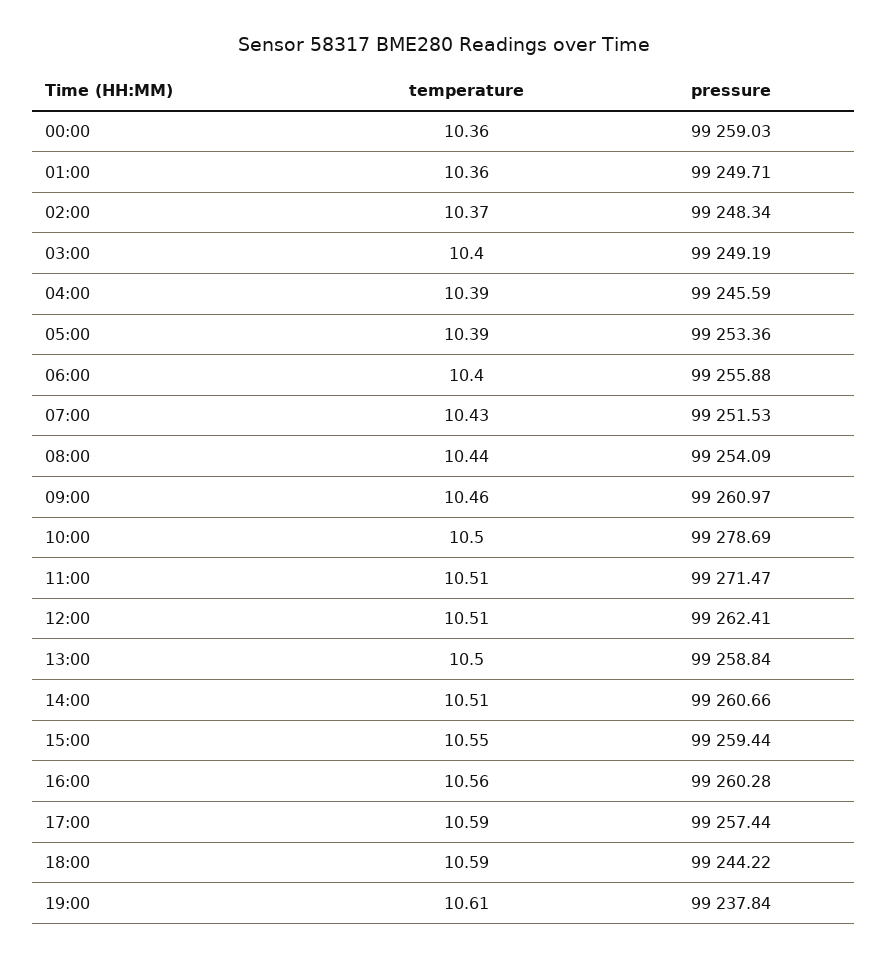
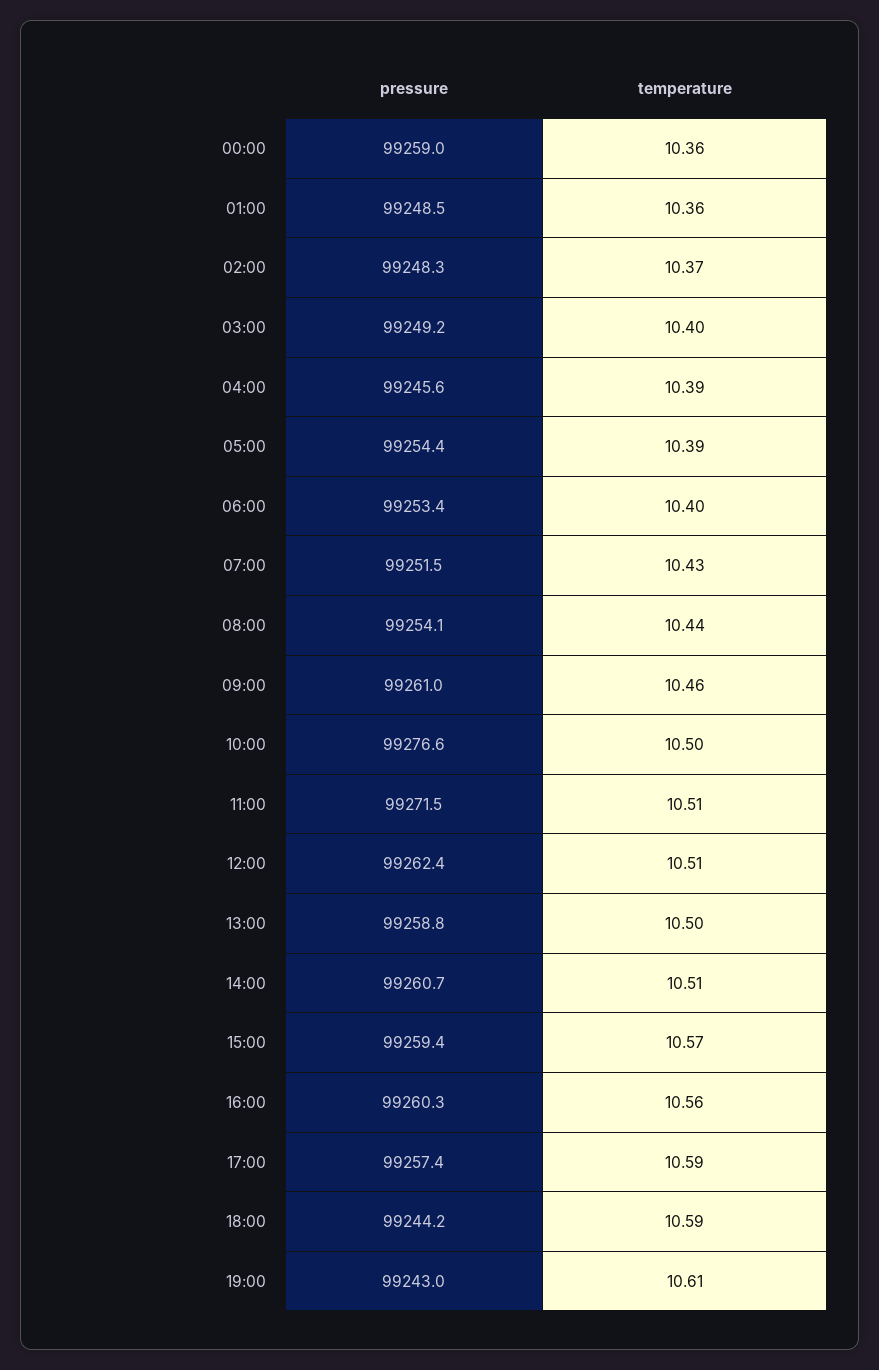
  {
    "temperature": {
      "00:00": 10.36,
      "01:00": 10.36,
      "02:00": 10.37,
      "03:00": 10.4,
      "04:00": 10.39,
      "05:00": 10.39,
      "06:00": 10.4,
      "07:00": 10.43,
      "08:00": 10.44,
      "09:00": 10.46,
      "10:00": 10.5,
      "11:00": 10.51,
      "12:00": 10.51,
      "13:00": 10.5,
      "14:00": 10.51,
-     "15:00": 10.55,
+     "15:00": 10.57,
      "16:00": 10.56,
      "17:00": 10.59,
      "18:00": 10.59,
      "19:00": 10.61
    },
    "pressure": {
      "00:00": 99259.03,
-     "01:00": 99249.71,
+     "01:00": 99248.5,
      "02:00": 99248.34,
      "03:00": 99249.19,
      "04:00": 99245.59,
-     "05:00": 99253.36,
+     "05:00": 99254.4,
-     "06:00": 99255.88,
+     "06:00": 99253.4,
      "07:00": 99251.53,
      "08:00": 99254.09,
      "09:00": 99260.97,
-     "10:00": 99278.69,
+     "10:00": 99276.6,
      "11:00": 99271.47,
      "12:00": 99262.41,
      "13:00": 99258.84,
      "14:00": 99260.66,
      "15:00": 99259.44,
      "16:00": 99260.28,
      "17:00": 99257.44,
      "18:00": 99244.22,
-     "19:00": 99237.84
+     "19:00": 99243
    }
  }

